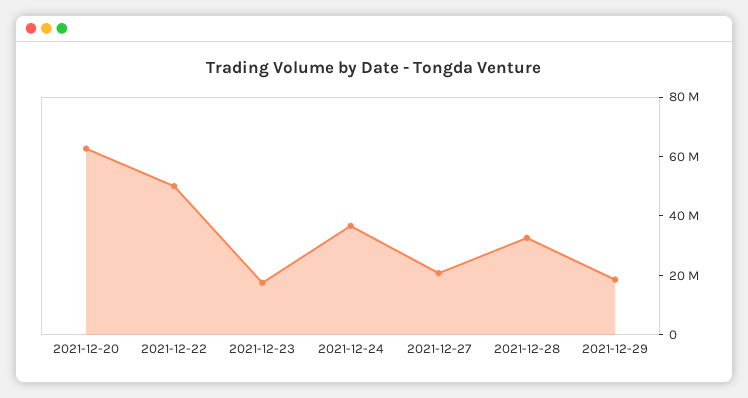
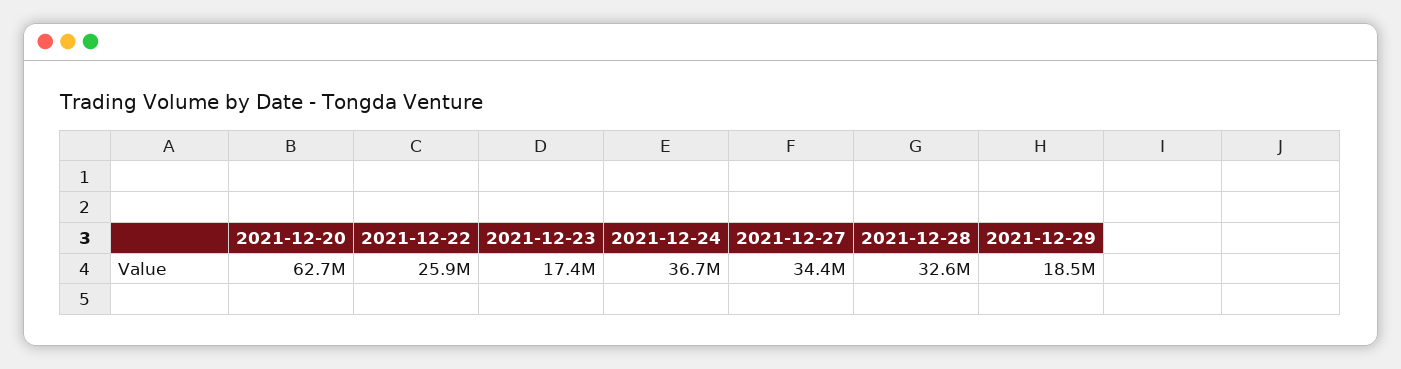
  {
    "2021-12-20": 62700000,
-   "2021-12-22": 50000000,
+   "2021-12-22": 25900000,
    "2021-12-23": 17400000,
    "2021-12-24": 36700000,
-   "2021-12-27": 20000000,
+   "2021-12-27": 34400000,
    "2021-12-28": 32600000,
    "2021-12-29": 18500000
  }

